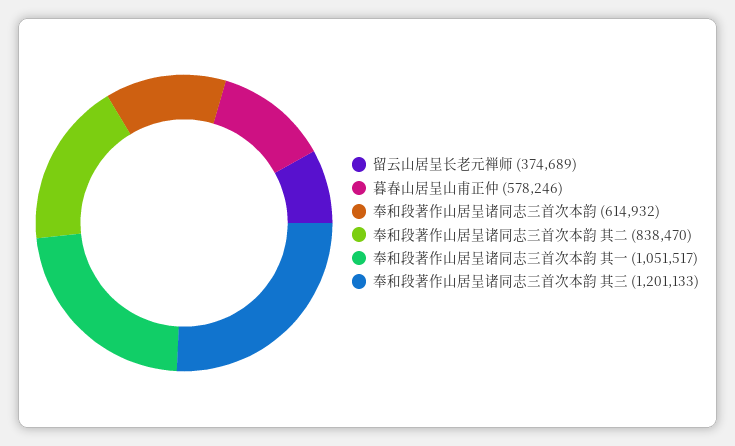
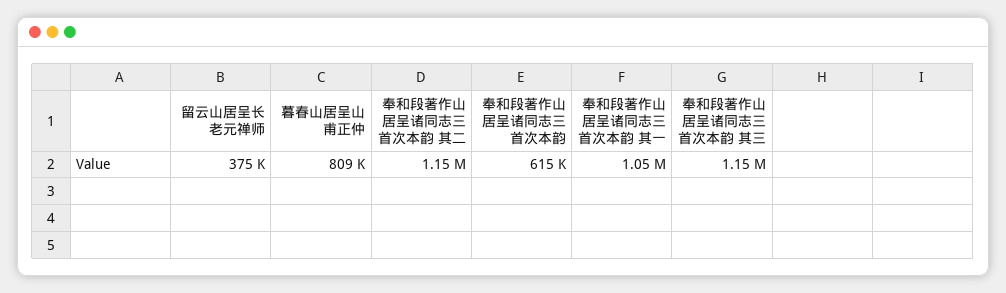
  {
    "留云山居呈长老元禅师": 374689,
-   "暮春山居呈山甫正仲": 578246,
+   "暮春山居呈山甫正仲": 809000,
    "奉和段著作山居呈诸同志三首次本韵": 614932,
-   "奉和段著作山居呈诸同志三首次本韵 其二": 838470,
+   "奉和段著作山居呈诸同志三首次本韵 其二": 1150000,
    "奉和段著作山居呈诸同志三首次本韵 其一": 1051517,
-   "奉和段著作山居呈诸同志三首次本韵 其三": 1201133
+   "奉和段著作山居呈诸同志三首次本韵 其三": 1150000
  }

